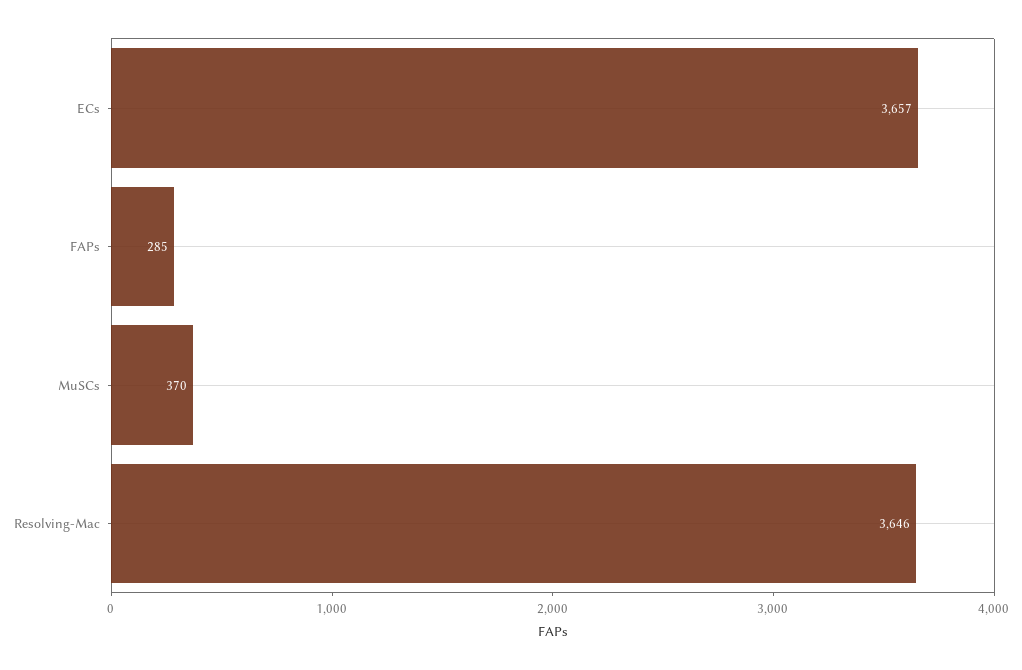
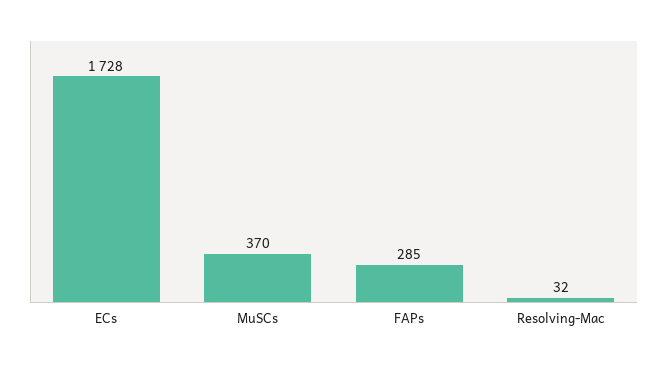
  {
-   "ECs": 3657,
+   "ECs": 1728,
    "FAPs": 285,
    "MuSCs": 370,
-   "Resolving-Mac": 3646
+   "Resolving-Mac": 32
  }

